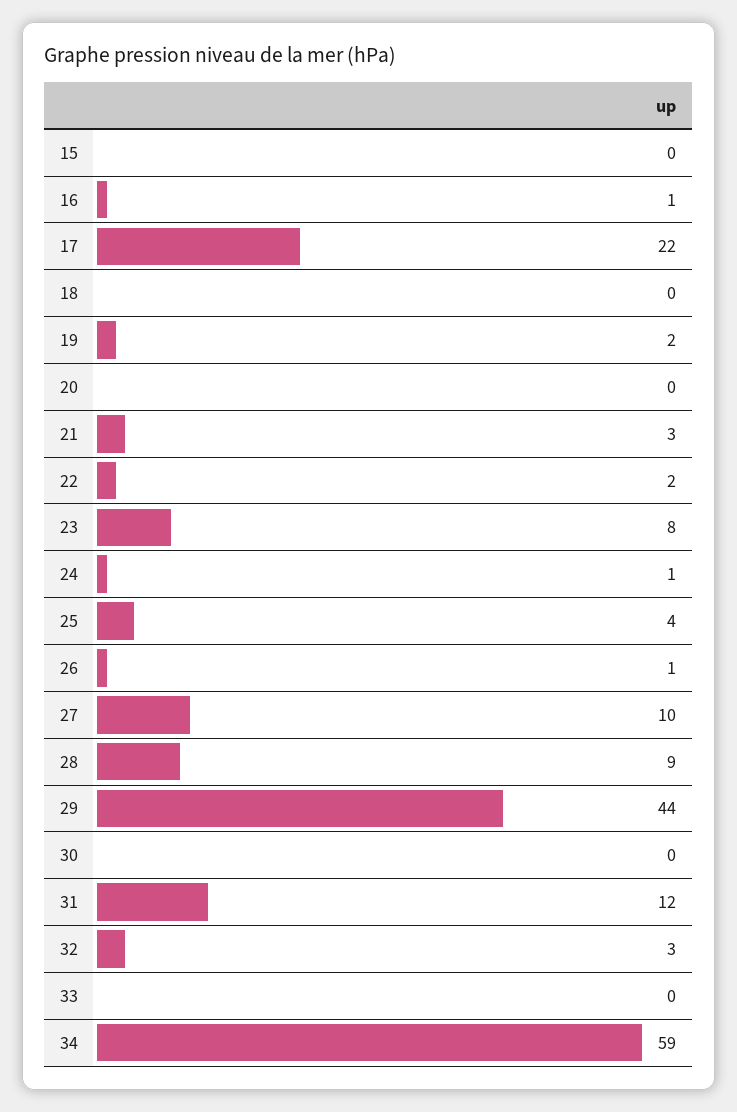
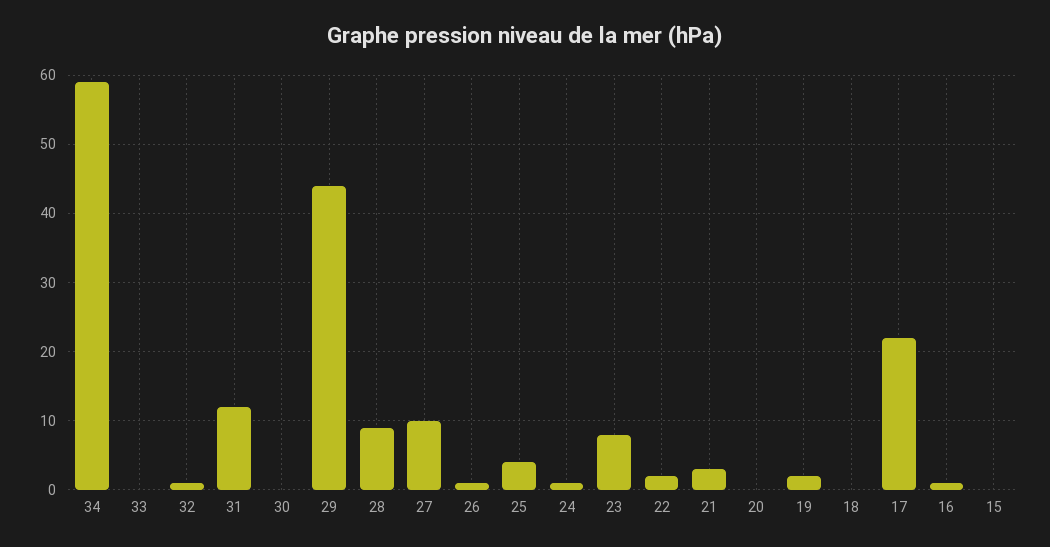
  {
    "15": 0,
    "16": 1,
    "17": 22,
    "18": 0,
    "19": 2,
    "20": 0,
    "21": 3,
    "22": 2,
    "23": 8,
    "24": 1,
    "25": 4,
    "26": 1,
    "27": 10,
    "28": 9,
    "29": 44,
    "30": 0,
    "31": 12,
-   "32": 3,
+   "32": 1,
    "33": 0,
    "34": 59
  }

